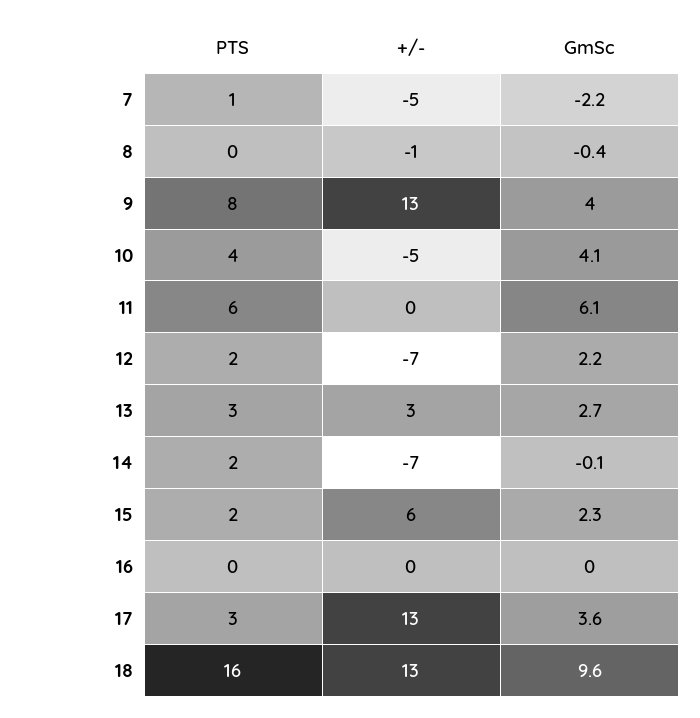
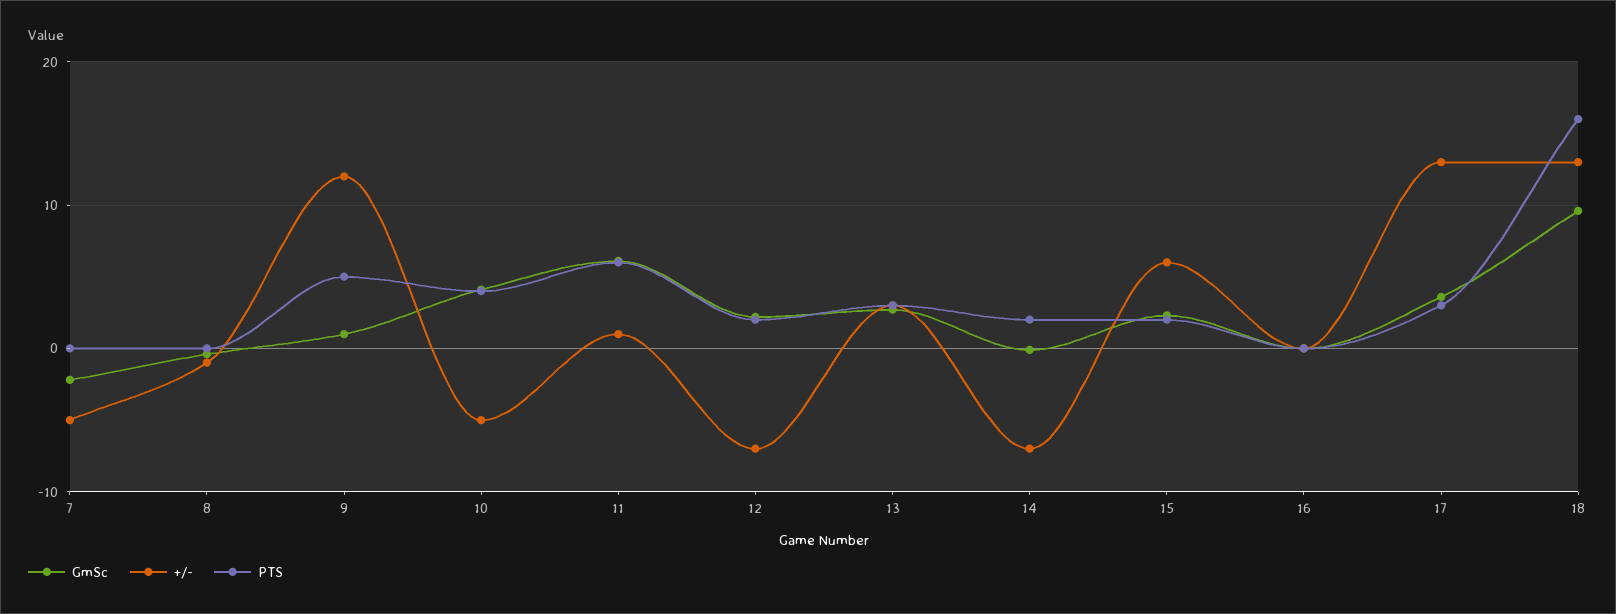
  {
    "PTS": {
-     "7": 1,
+     "7": 0,
      "8": 0,
-     "9": 8,
+     "9": 5,
      "10": 4,
      "11": 6,
      "12": 2,
      "13": 3,
      "14": 2,
      "15": 2,
      "16": 0,
      "17": 3,
      "18": 16
    },
    "+/-": {
      "7": -5,
      "8": -1,
-     "9": 13,
+     "9": 12,
      "10": -5,
-     "11": 0,
+     "11": 1,
      "12": -7,
      "13": 3,
      "14": -7,
      "15": 6,
      "16": 0,
      "17": 13,
      "18": 13
    },
    "GmSc": {
      "7": -2.2,
      "8": -0.4,
-     "9": 4,
+     "9": 1,
      "10": 4.1,
      "11": 6.1,
      "12": 2.2,
      "13": 2.7,
      "14": -0.1,
      "15": 2.3,
      "16": 0,
      "17": 3.6,
      "18": 9.6
    }
  }

